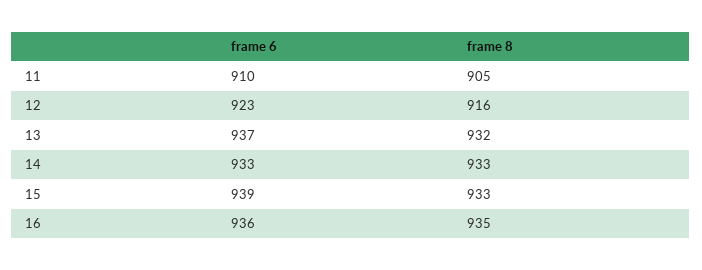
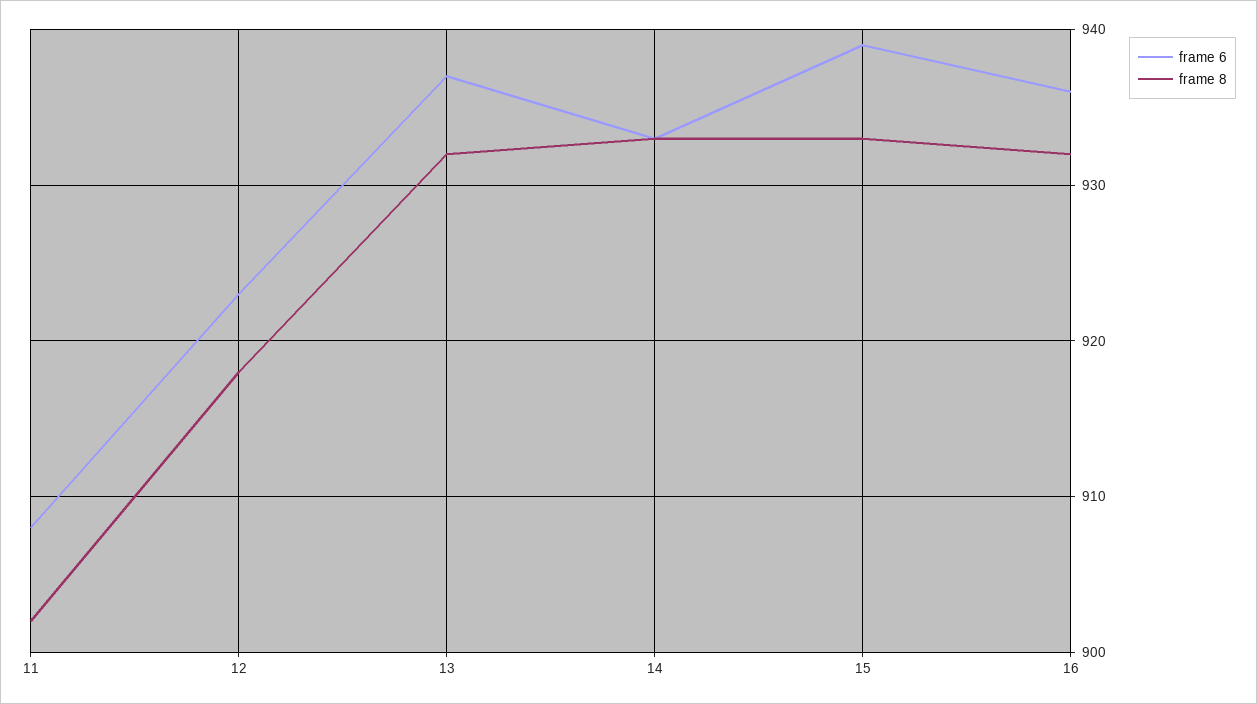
  {
    "frame 6": {
-     "11": 910,
+     "11": 908,
      "12": 923,
      "13": 937,
      "14": 933,
      "15": 939,
      "16": 936
    },
    "frame 8": {
-     "11": 905,
+     "11": 902,
-     "12": 916,
+     "12": 918,
      "13": 932,
      "14": 933,
      "15": 933,
-     "16": 935
+     "16": 932
    }
  }

